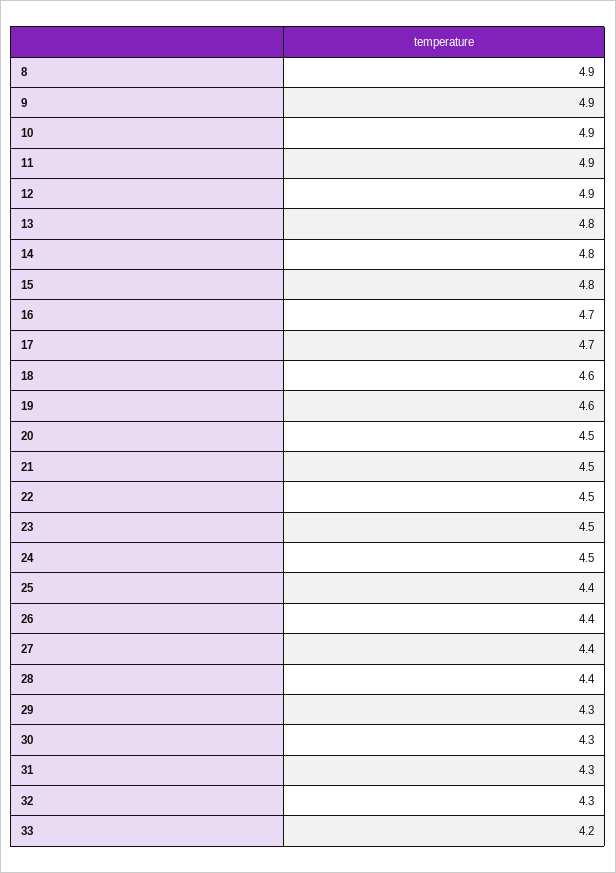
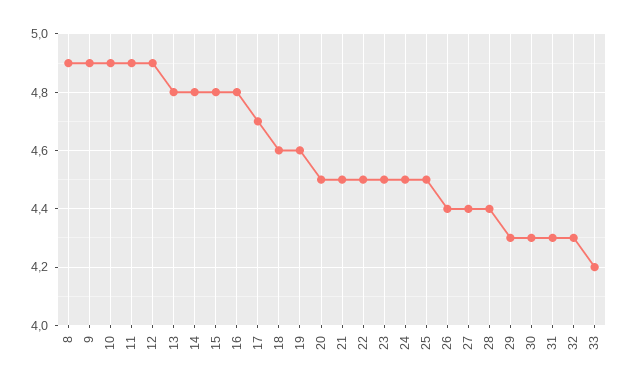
  {
    "8": 4.9,
    "9": 4.9,
    "10": 4.9,
    "11": 4.9,
    "12": 4.9,
    "13": 4.8,
    "14": 4.8,
    "15": 4.8,
-   "16": 4.7,
+   "16": 4.8,
    "17": 4.7,
    "18": 4.6,
    "19": 4.6,
    "20": 4.5,
    "21": 4.5,
    "22": 4.5,
    "23": 4.5,
    "24": 4.5,
-   "25": 4.4,
+   "25": 4.5,
    "26": 4.4,
    "27": 4.4,
    "28": 4.4,
    "29": 4.3,
    "30": 4.3,
    "31": 4.3,
    "32": 4.3,
    "33": 4.2
  }

